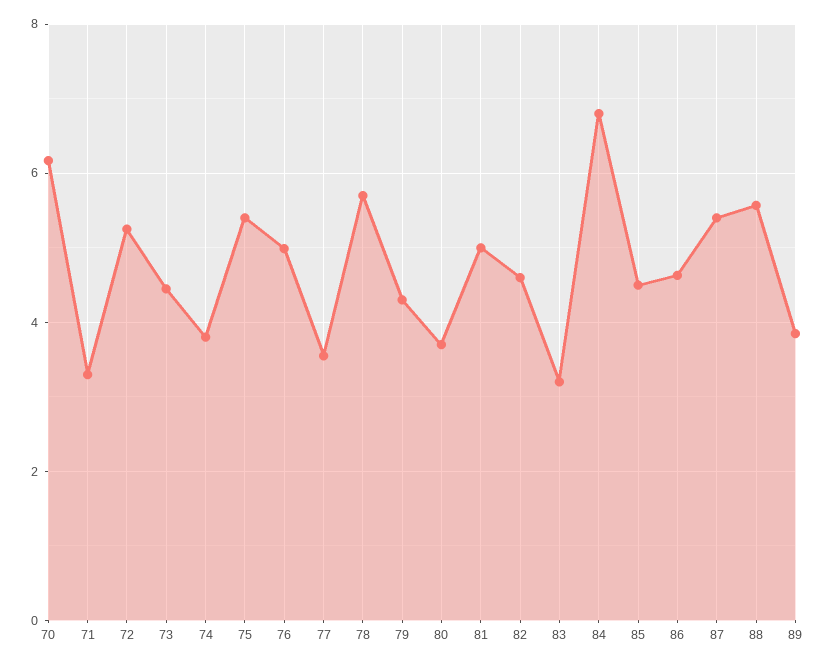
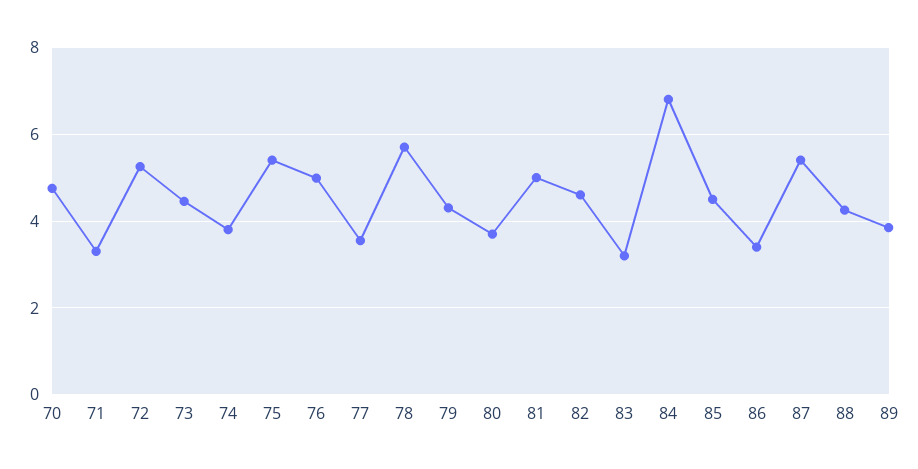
  {
-   "70": 6.2,
+   "70": 4.8,
    "71": 3.4,
    "72": 5.2,
    "73": 4.4,
    "74": 3.8,
    "75": 5.4,
    "76": 5,
    "77": 3.6,
    "78": 5.8,
    "79": 4.4,
    "80": 3.8,
    "81": 5,
    "82": 4.6,
    "83": 3.2,
    "84": 6.8,
    "85": 4.6,
-   "86": 4.6,
+   "86": 3.4,
    "87": 5.4,
-   "88": 5.6,
+   "88": 4.2,
    "89": 3.8
  }

